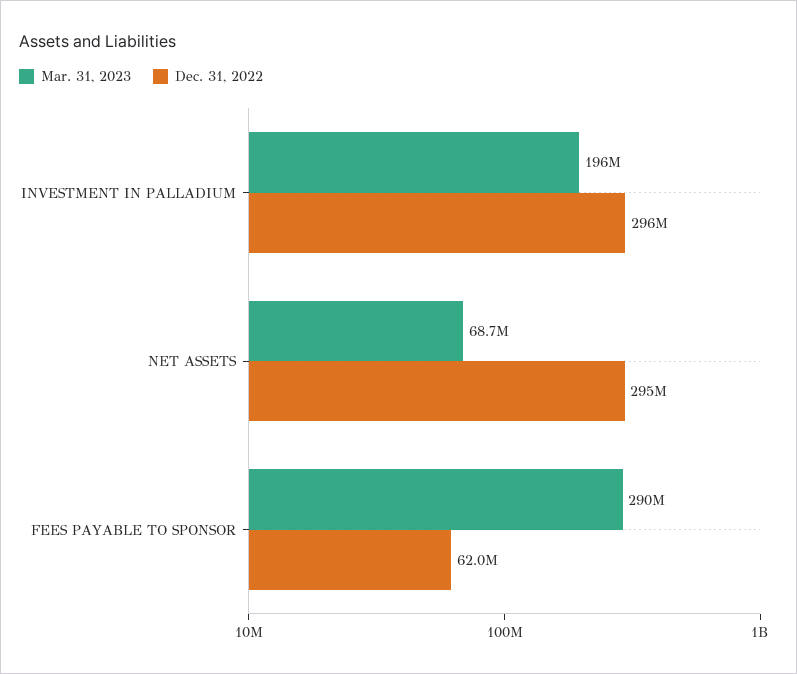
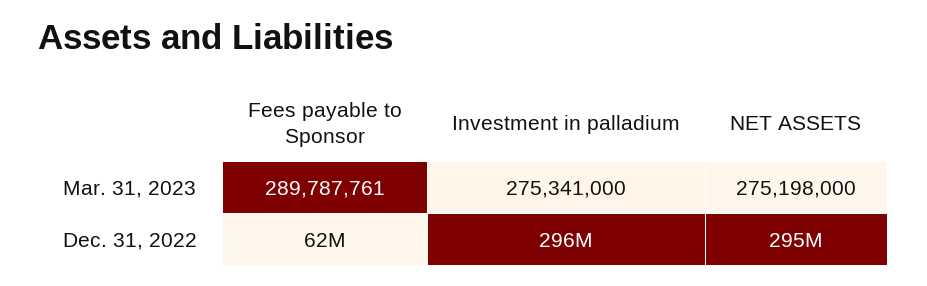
  {
    "Mar. 31, 2023": {
-     "INVESTMENT IN PALLADIUM": 196000000,
+     "INVESTMENT IN PALLADIUM": 275341000,
-     "NET ASSETS": 68700000,
+     "NET ASSETS": 275198000,
      "FEES PAYABLE TO SPONSOR": 289787761
    },
    "Dec. 31, 2022": {
      "INVESTMENT IN PALLADIUM": 296000000,
      "NET ASSETS": 295000000,
      "FEES PAYABLE TO SPONSOR": 62000000
    }
  }

